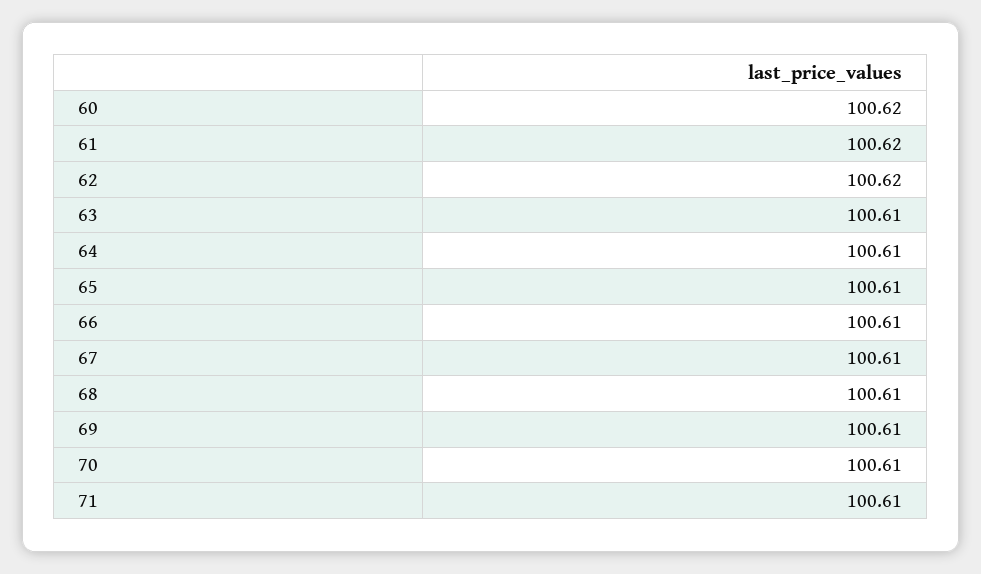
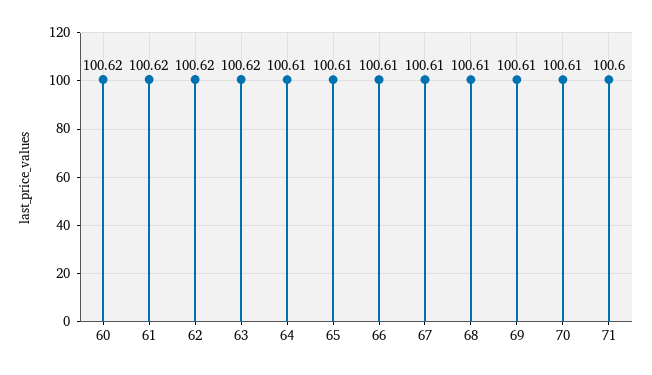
  {
    "60": 100.62,
    "61": 100.62,
    "62": 100.62,
-   "63": 100.61,
+   "63": 100.62,
    "64": 100.61,
    "65": 100.61,
    "66": 100.61,
    "67": 100.61,
    "68": 100.61,
    "69": 100.61,
    "70": 100.61,
-   "71": 100.61
+   "71": 100.6
  }

